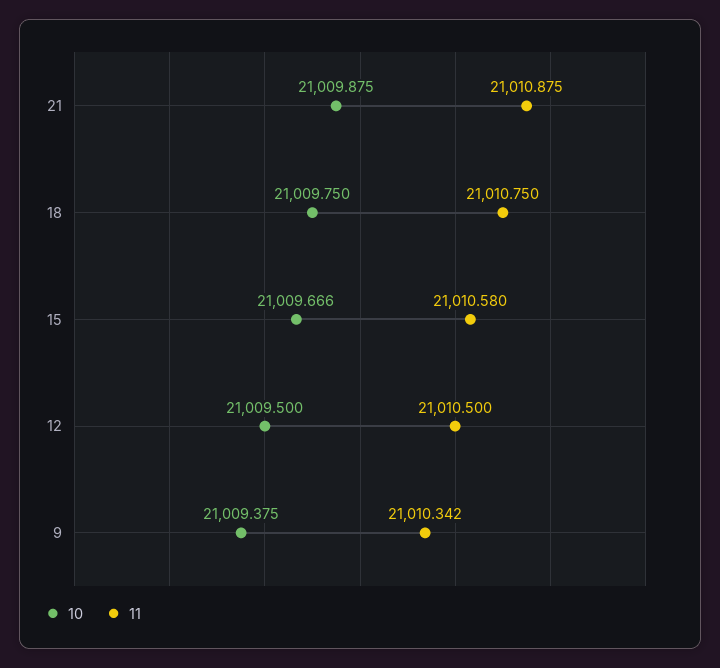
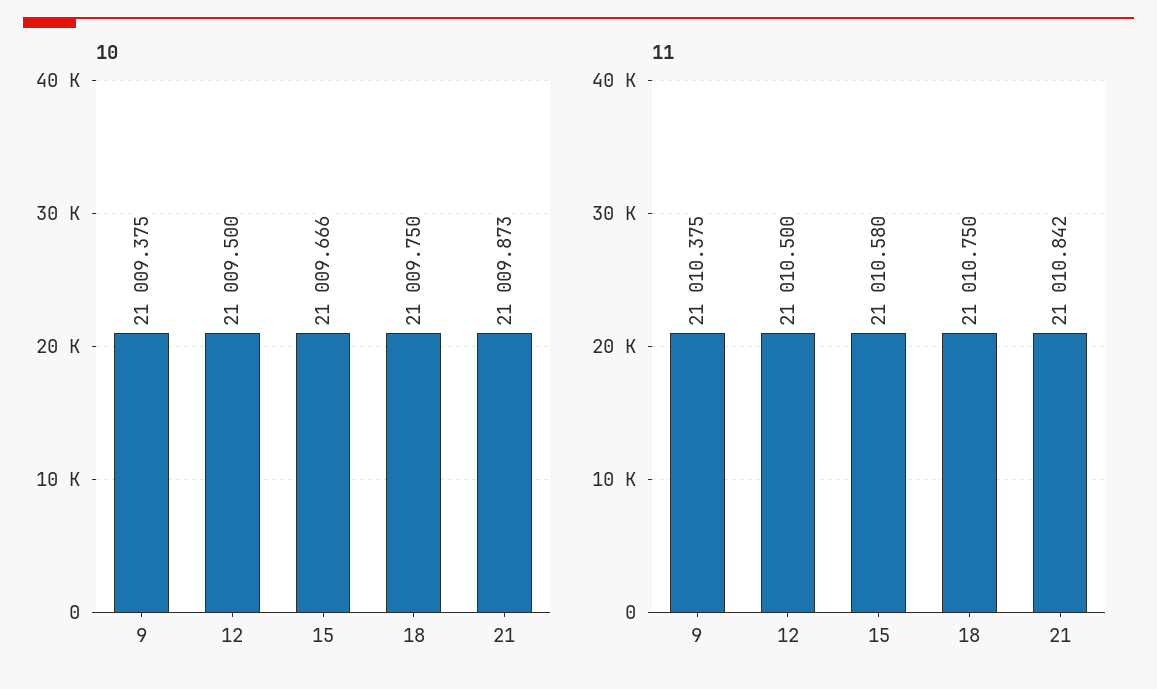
  {
    "10": {
-     "21": 21009.875,
+     "21": 21009.873,
      "18": 21009.75,
      "15": 21009.666,
      "12": 21009.5,
      "9": 21009.375
    },
    "11": {
-     "21": 21010.875,
+     "21": 21010.842,
      "18": 21010.75,
      "15": 21010.58,
      "12": 21010.5,
-     "9": 21010.342
+     "9": 21010.375
    }
  }

